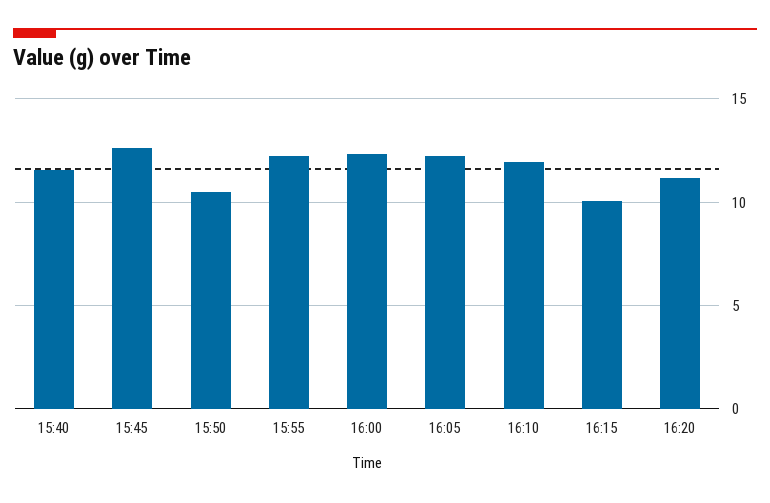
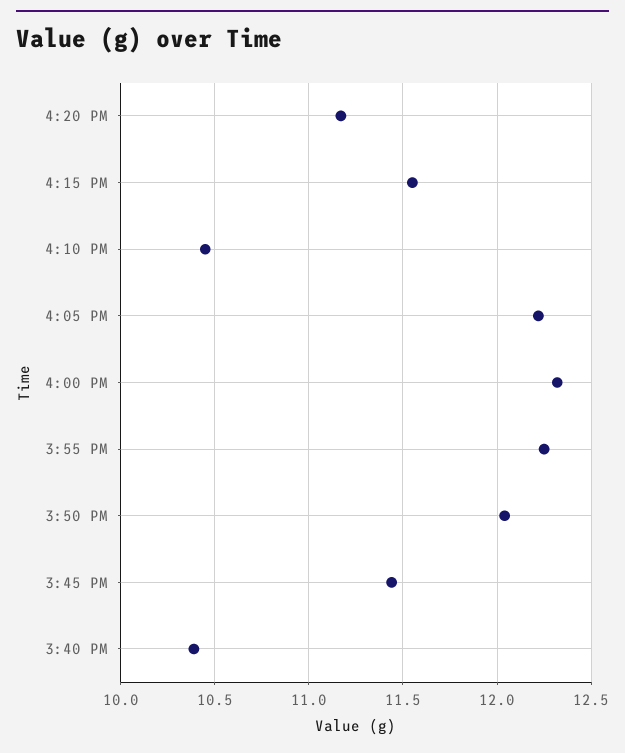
  {
-   "15:40": 11.5,
+   "15:40": 10.4,
-   "15:45": 12.5,
+   "15:45": 11.45,
-   "15:50": 10.5,
+   "15:50": 12.05,
    "15:55": 12.25,
    "16:00": 12.3,
    "16:05": 12.2,
-   "16:10": 12,
+   "16:10": 10.45,
-   "16:15": 10,
+   "16:15": 11.55,
    "16:20": 11.15
  }

